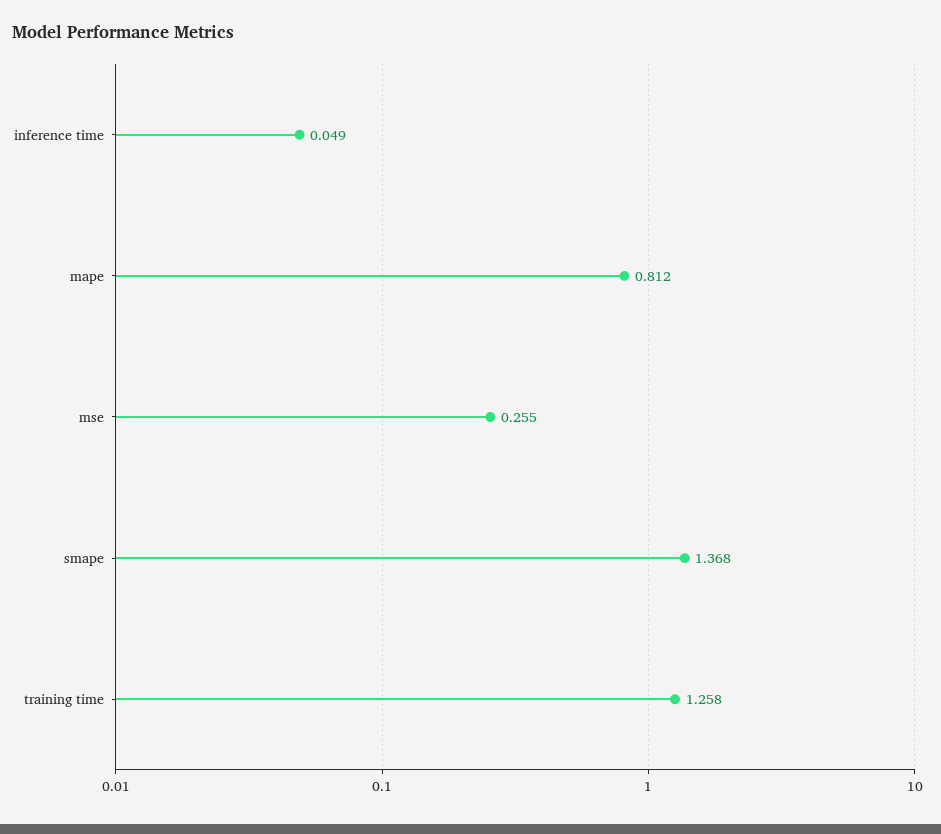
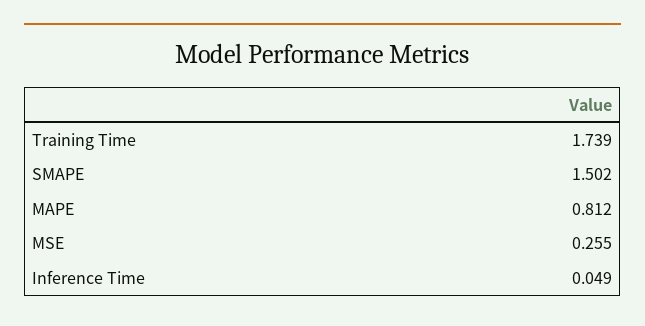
  {
    "inference time": 0.049,
    "mape": 0.812,
    "mse": 0.255,
-   "smape": 1.368,
+   "smape": 1.502,
-   "training time": 1.258
+   "training time": 1.739
  }

